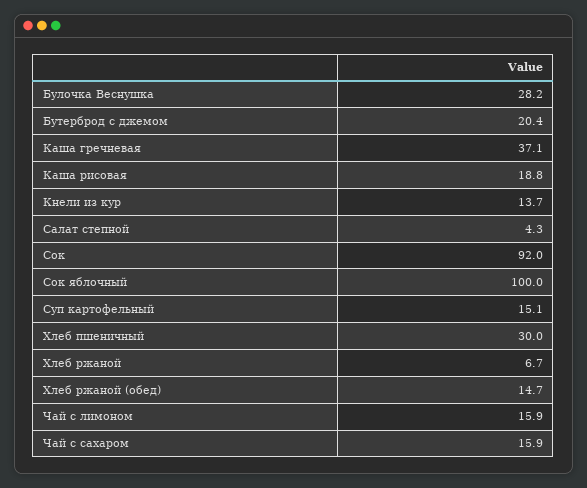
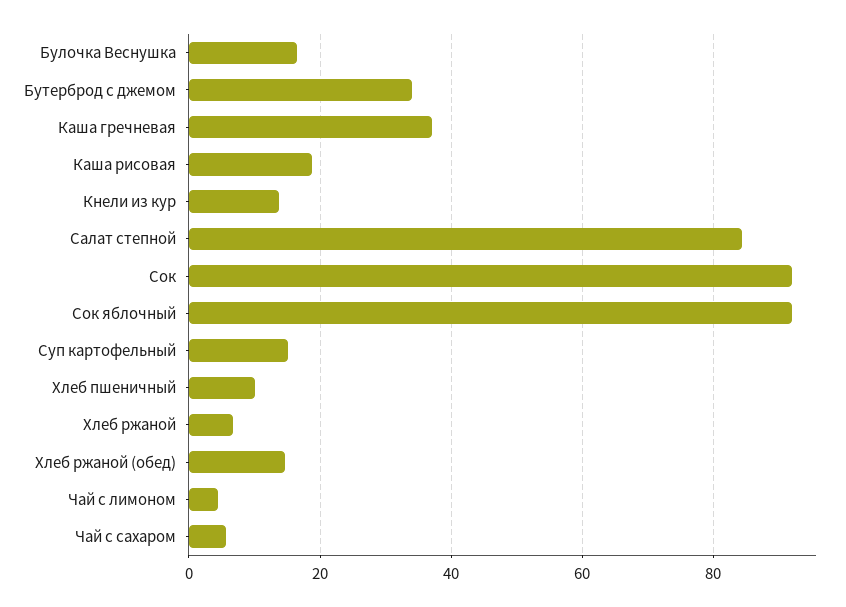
  {
-   "Булочка Веснушка": 28.2,
+   "Булочка Веснушка": 16,
-   "Бутерброд с джемом": 20.4,
+   "Бутерброд с джемом": 34,
    "Каша гречневая": 37.1,
    "Каша рисовая": 18.8,
    "Кнели из кур": 13.7,
-   "Салат степной": 4.3,
+   "Салат степной": 84,
    "Сок": 92,
-   "Сок яблочный": 100,
+   "Сок яблочный": 92,
    "Суп картофельный": 15.1,
-   "Хлеб пшеничный": 30,
+   "Хлеб пшеничный": 10,
    "Хлеб ржаной": 6.7,
    "Хлеб ржаной (обед)": 14.7,
-   "Чай с лимоном": 15.9,
+   "Чай с лимоном": 4,
-   "Чай с сахаром": 15.9
+   "Чай с сахаром": 6
  }

